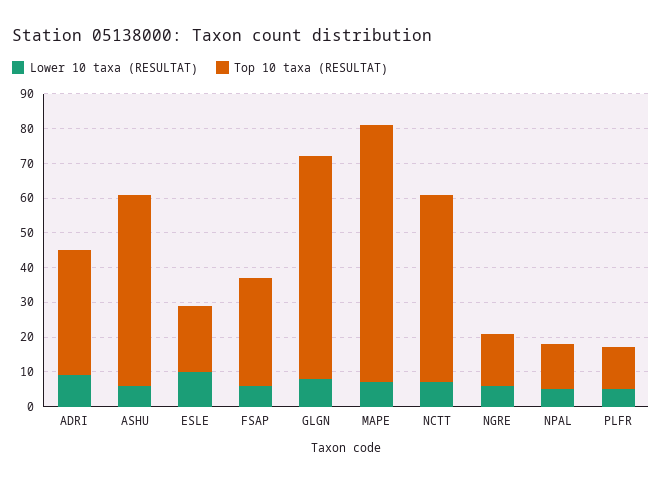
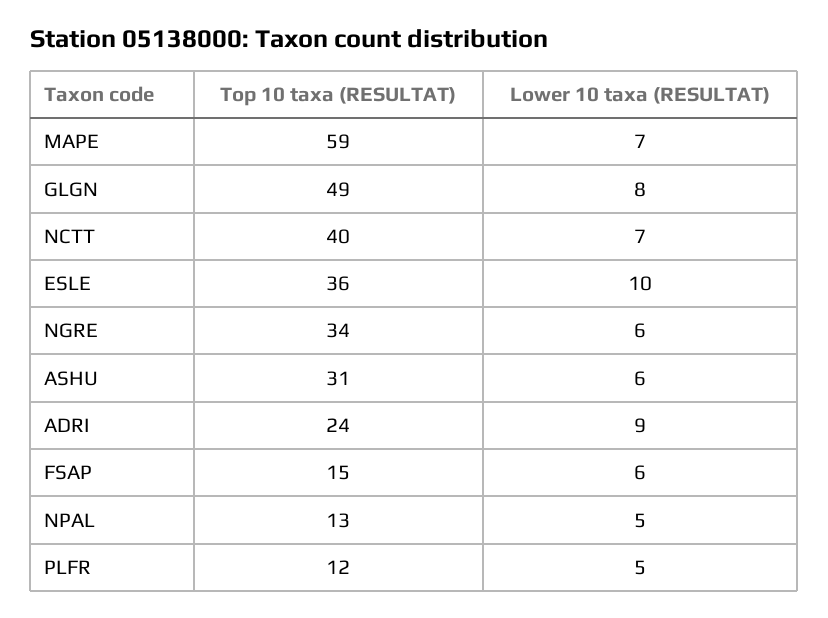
  {
    "Lower 10 taxa (RESULTAT)": {
      "ADRI": 9,
      "ASHU": 6,
      "ESLE": 10,
      "FSAP": 6,
      "GLGN": 8,
      "MAPE": 7,
      "NCTT": 7,
      "NGRE": 6,
      "NPAL": 5,
      "PLFR": 5
    },
    "Top 10 taxa (RESULTAT)": {
-     "ADRI": 35,
+     "ADRI": 24,
-     "ASHU": 55,
+     "ASHU": 31,
-     "ESLE": 20,
+     "ESLE": 36,
-     "FSAP": 30,
+     "FSAP": 15,
-     "GLGN": 65,
+     "GLGN": 49,
-     "MAPE": 75,
+     "MAPE": 59,
-     "NCTT": 55,
+     "NCTT": 40,
-     "NGRE": 15,
+     "NGRE": 34,
      "NPAL": 13,
      "PLFR": 12
    }
  }

